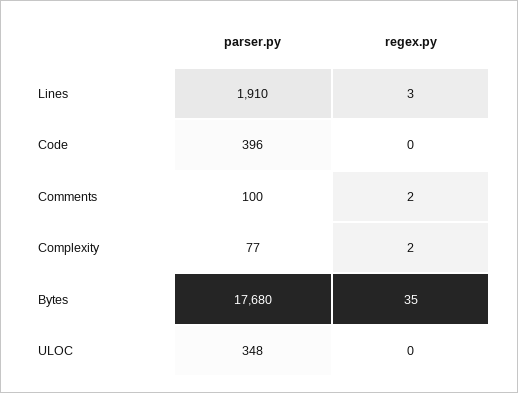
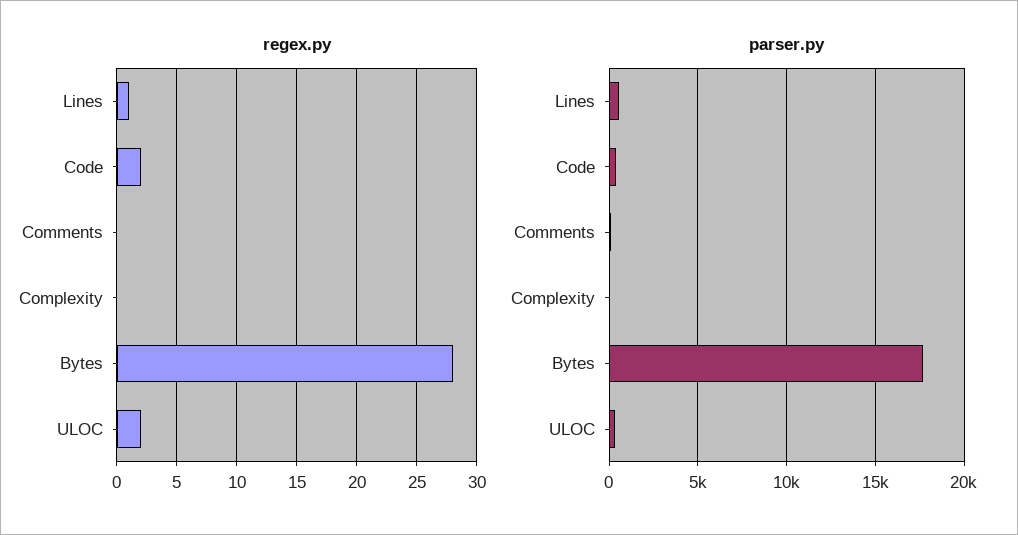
  {
    "parser.py": {
-     "Lines": 1910,
+     "Lines": 500,
      "Code": 396,
      "Comments": 100,
      "Complexity": 77,
      "Bytes": 17680,
      "ULOC": 348
    },
    "regex.py": {
-     "Lines": 3,
+     "Lines": 1,
-     "Code": 0,
+     "Code": 2,
-     "Comments": 2,
+     "Comments": 0,
-     "Complexity": 2,
+     "Complexity": 0,
-     "Bytes": 35,
+     "Bytes": 28,
-     "ULOC": 0
+     "ULOC": 2
    }
  }

